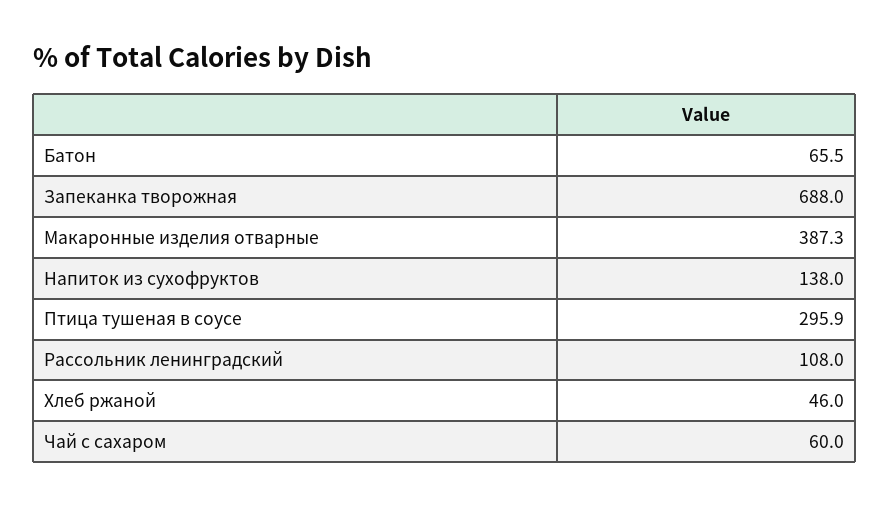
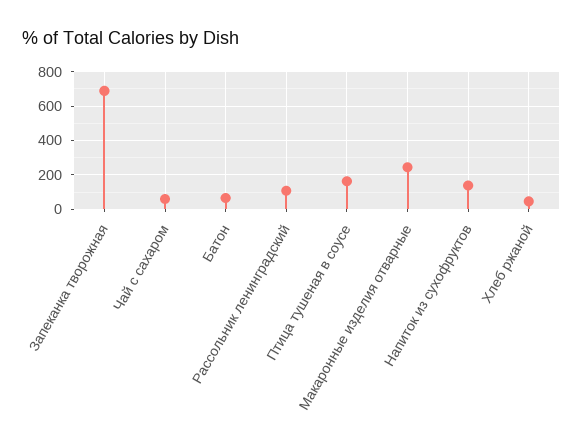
  {
    "Батон": 65.5,
    "Запеканка творожная": 688,
-   "Макаронные изделия отварные": 387.3,
+   "Макаронные изделия отварные": 250,
    "Напиток из сухофруктов": 138,
-   "Птица тушеная в соусе": 295.9,
+   "Птица тушеная в соусе": 150,
    "Рассольник ленинградский": 108,
    "Хлеб ржаной": 46,
    "Чай с сахаром": 60
  }

